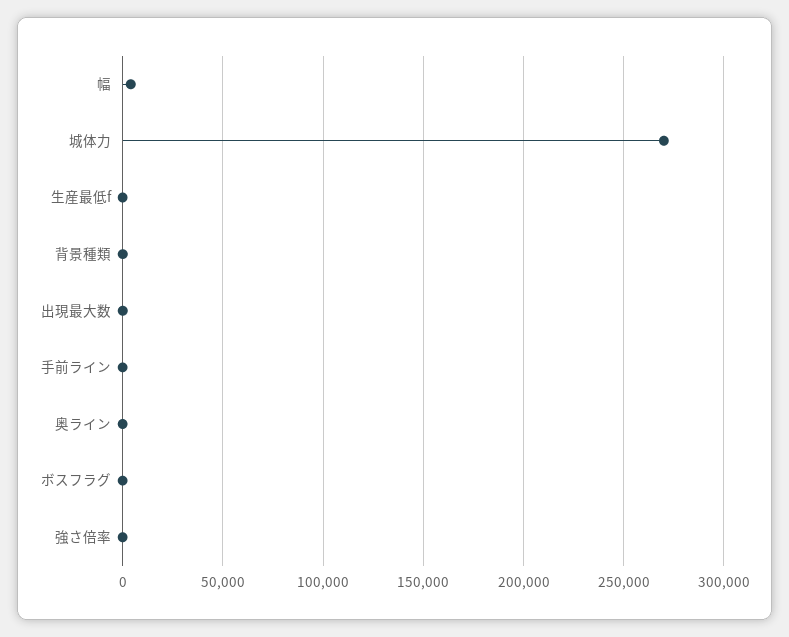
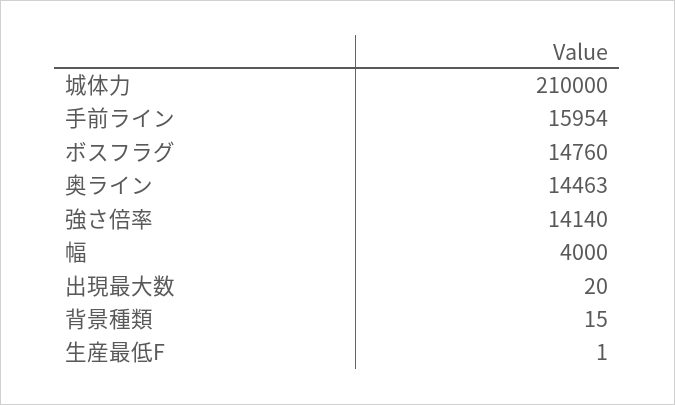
  {
    "幅": 4000,
-   "城体力": 270000,
+   "城体力": 210000,
    "生産最低f": 1,
    "背景種類": 15,
    "出現最大数": 20,
-   "手前ライン": 0,
+   "手前ライン": 15954,
-   "奥ライン": 0,
+   "奥ライン": 14463,
-   "ボスフラグ": 0,
+   "ボスフラグ": 14760,
-   "強さ倍率": 0
+   "強さ倍率": 14140
  }

